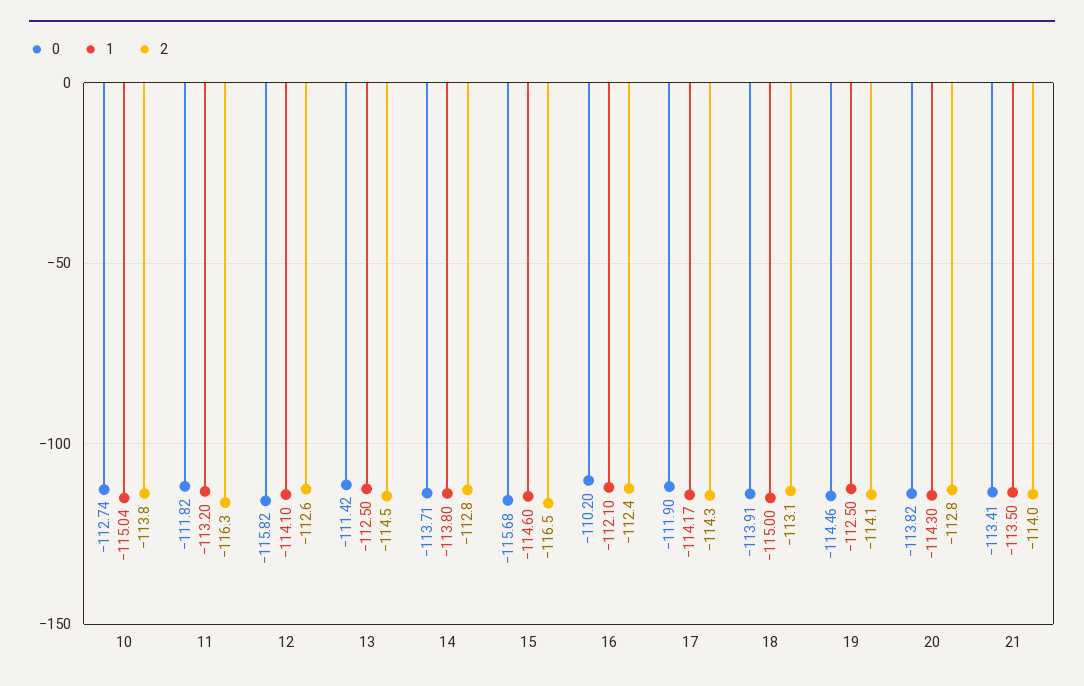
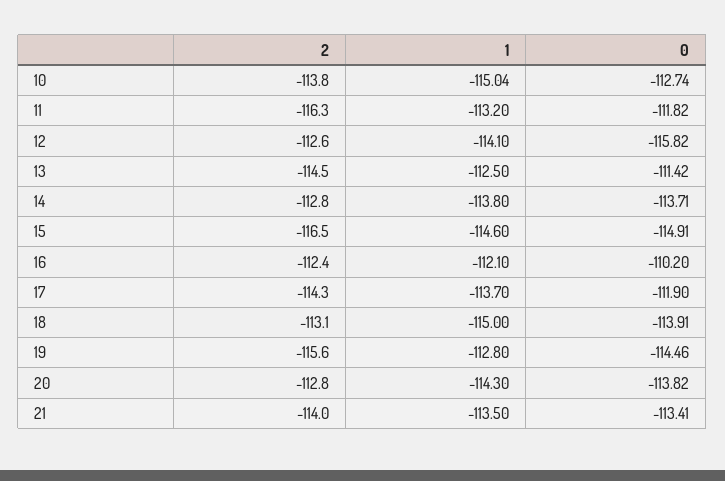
  {
    "0": {
      "10": -112.74,
      "11": -111.82,
      "12": -115.82,
      "13": -111.42,
      "14": -113.71,
-     "15": -115.68,
+     "15": -114.91,
      "16": -110.2,
      "17": -111.9,
      "18": -113.91,
      "19": -114.46,
      "20": -113.82,
      "21": -113.41
    },
    "1": {
      "10": -115.04,
      "11": -113.2,
      "12": -114.1,
      "13": -112.5,
      "14": -113.8,
      "15": -114.6,
      "16": -112.1,
-     "17": -114.17,
+     "17": -113.7,
      "18": -115,
-     "19": -112.5,
+     "19": -112.8,
      "20": -114.3,
      "21": -113.5
    },
    "2": {
      "10": -113.8,
      "11": -116.3,
      "12": -112.6,
      "13": -114.5,
      "14": -112.8,
      "15": -116.5,
      "16": -112.4,
      "17": -114.3,
      "18": -113.1,
-     "19": -114.1,
+     "19": -115.6,
      "20": -112.8,
      "21": -114
    }
  }

